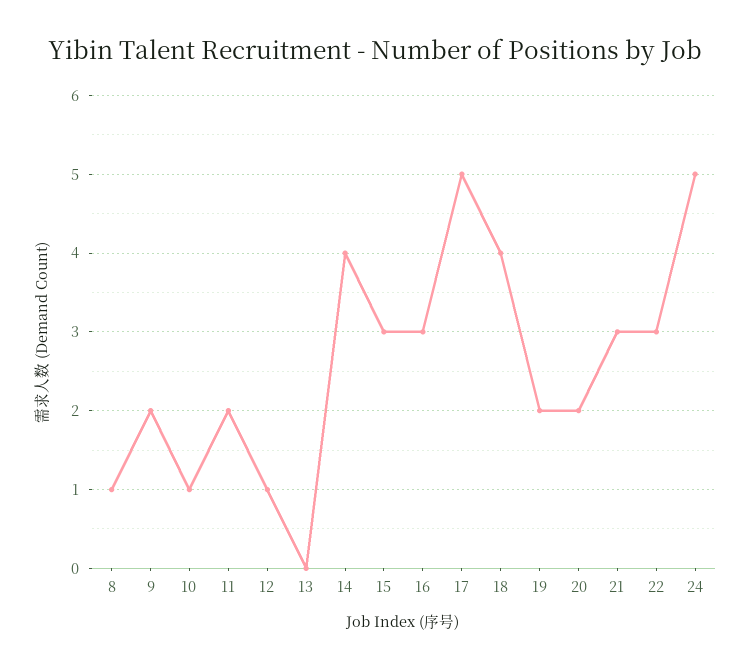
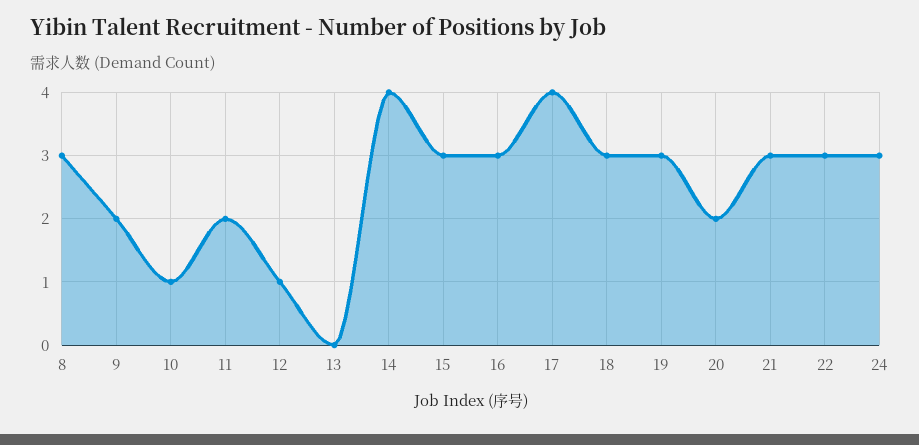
  {
-   "8": 1,
+   "8": 3,
    "9": 2,
    "10": 1,
    "11": 2,
    "12": 1,
    "13": 0,
    "14": 4,
    "15": 3,
    "16": 3,
-   "17": 5,
+   "17": 4,
-   "18": 4,
+   "18": 3,
-   "19": 2,
+   "19": 3,
    "20": 2,
    "21": 3,
    "22": 3,
-   "24": 5
+   "24": 3
  }

